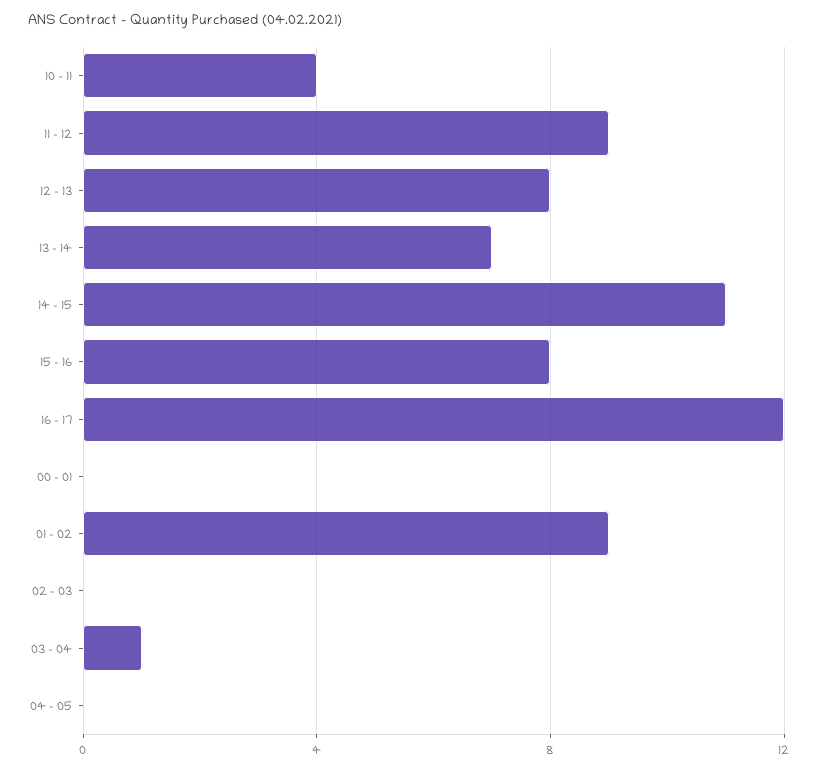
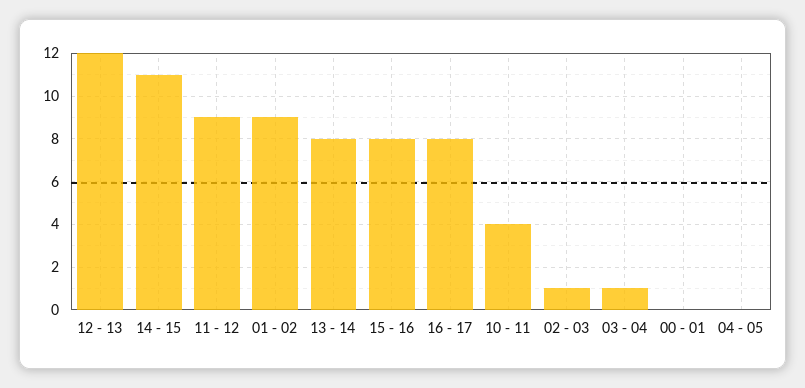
  {
    "10 - 11": 4,
    "11 - 12": 9,
-   "12 - 13": 8,
+   "12 - 13": 12,
-   "13 - 14": 7,
+   "13 - 14": 8,
    "14 - 15": 11,
    "15 - 16": 8,
-   "16 - 17": 12,
+   "16 - 17": 8,
    "00 - 01": 0,
    "01 - 02": 9,
-   "02 - 03": 0,
+   "02 - 03": 1,
    "03 - 04": 1,
    "04 - 05": 0
  }

